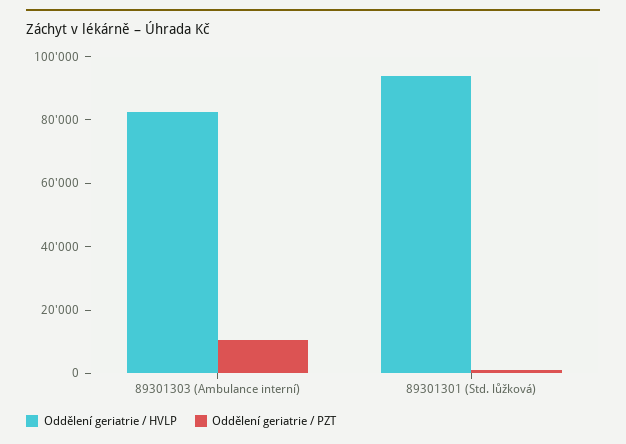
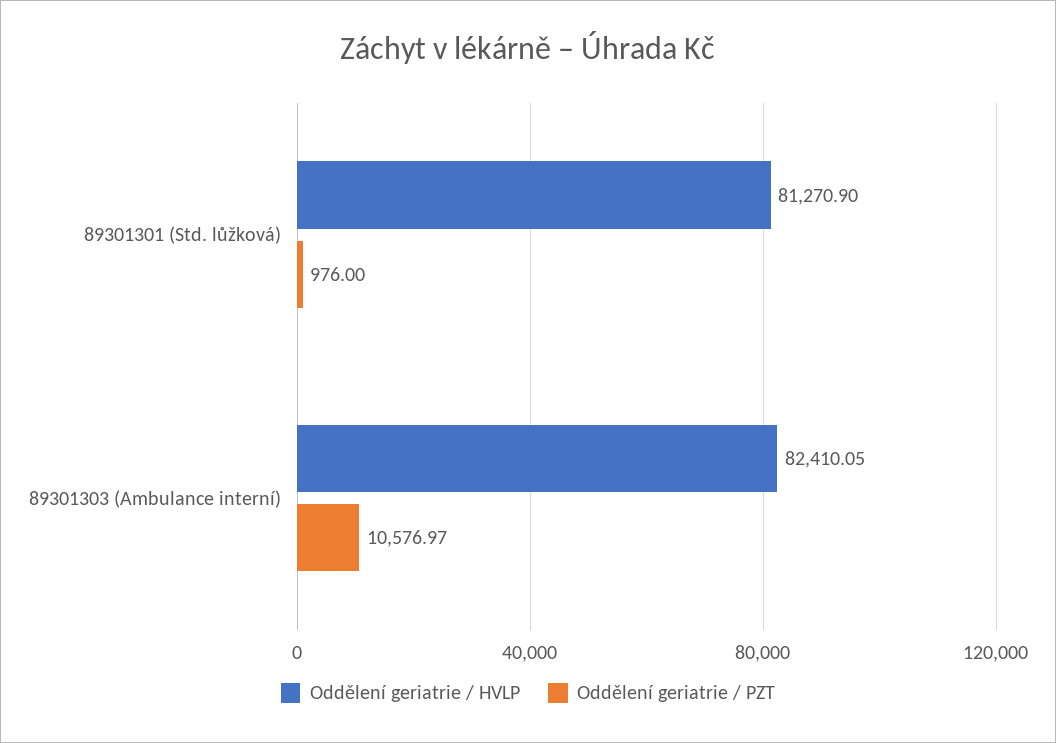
  {
    "Oddělení geriatrie / HVLP": {
      "89301303 (Ambulance interní)": 82410.05,
-     "89301301 (Std. lůžková)": 95000
+     "89301301 (Std. lůžková)": 81270.9
    },
    "Oddělení geriatrie / PZT": {
      "89301303 (Ambulance interní)": 10576.97,
      "89301301 (Std. lůžková)": 976
    }
  }

